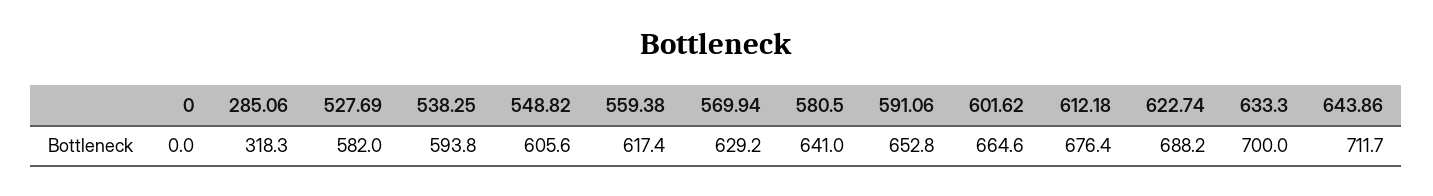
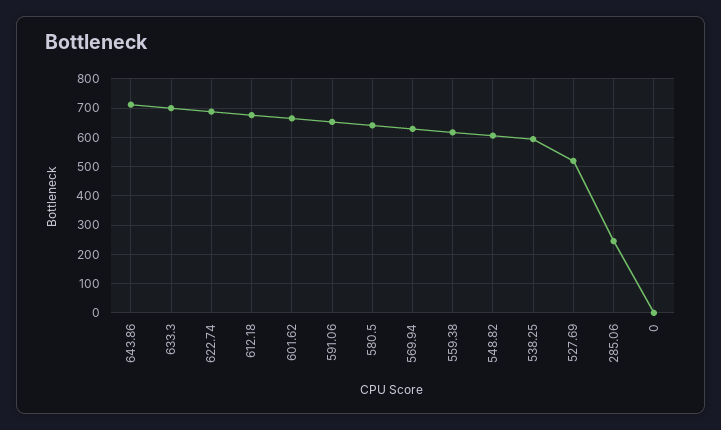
  {
    "0": 0,
-   "285.06": 318.3,
+   "285.06": 250,
-   "527.69": 582,
+   "527.69": 525,
    "538.25": 593.8,
    "548.82": 605.6,
    "559.38": 617.4,
    "569.94": 629.2,
    "580.5": 641,
    "591.06": 652.8,
    "601.62": 664.6,
    "612.18": 676.4,
    "622.74": 688.2,
    "633.3": 700,
    "643.86": 711.7
  }

